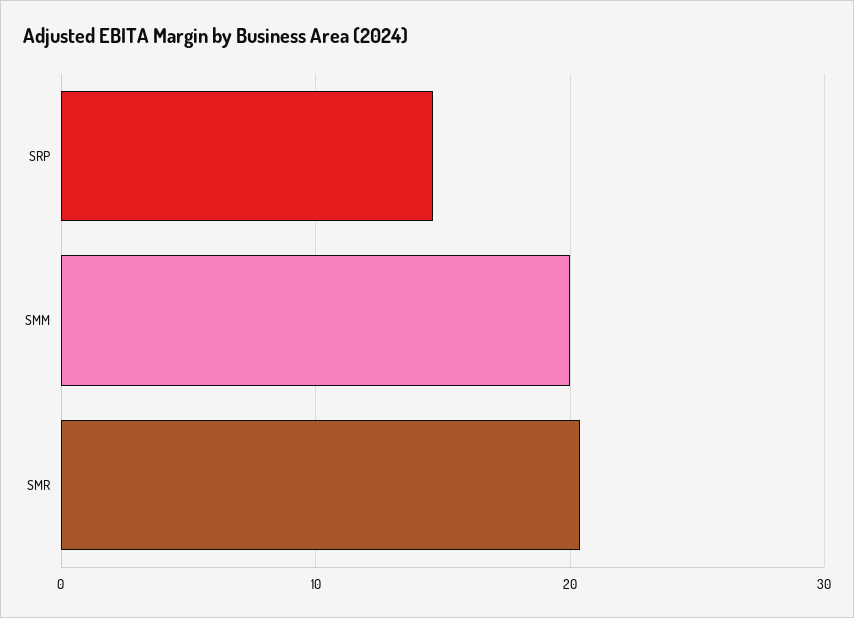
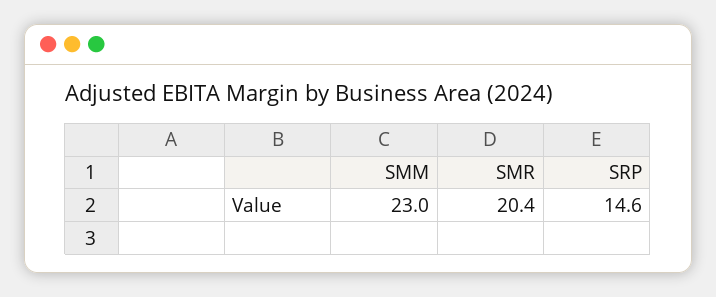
  {
    "SRP": 14.6,
-   "SMM": 20,
+   "SMM": 23,
    "SMR": 20.4
  }

